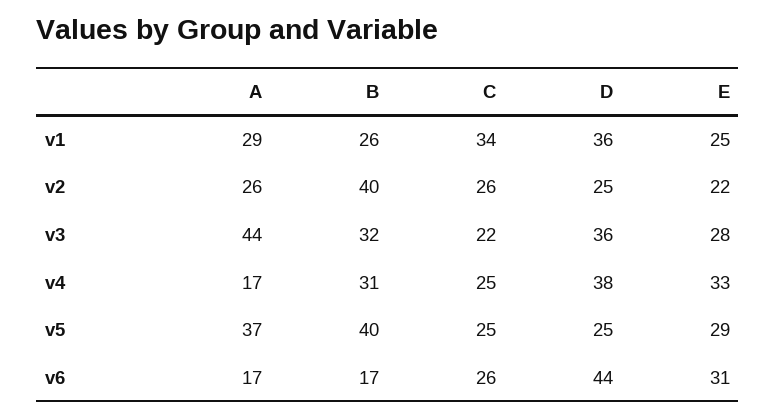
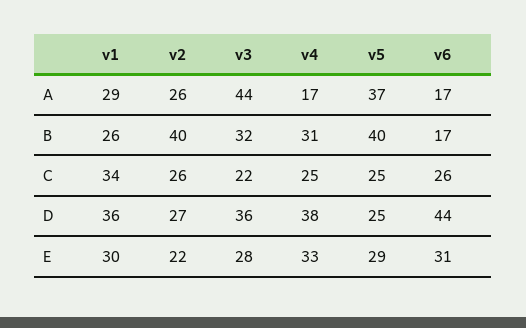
  {
    "A": {
      "v1": 29,
      "v2": 26,
      "v3": 44,
      "v4": 17,
      "v5": 37,
      "v6": 17
    },
    "B": {
      "v1": 26,
      "v2": 40,
      "v3": 32,
      "v4": 31,
      "v5": 40,
      "v6": 17
    },
    "C": {
      "v1": 34,
      "v2": 26,
      "v3": 22,
      "v4": 25,
      "v5": 25,
      "v6": 26
    },
    "D": {
      "v1": 36,
-     "v2": 25,
+     "v2": 27,
      "v3": 36,
      "v4": 38,
      "v5": 25,
      "v6": 44
    },
    "E": {
-     "v1": 25,
+     "v1": 30,
      "v2": 22,
      "v3": 28,
      "v4": 33,
      "v5": 29,
      "v6": 31
    }
  }

